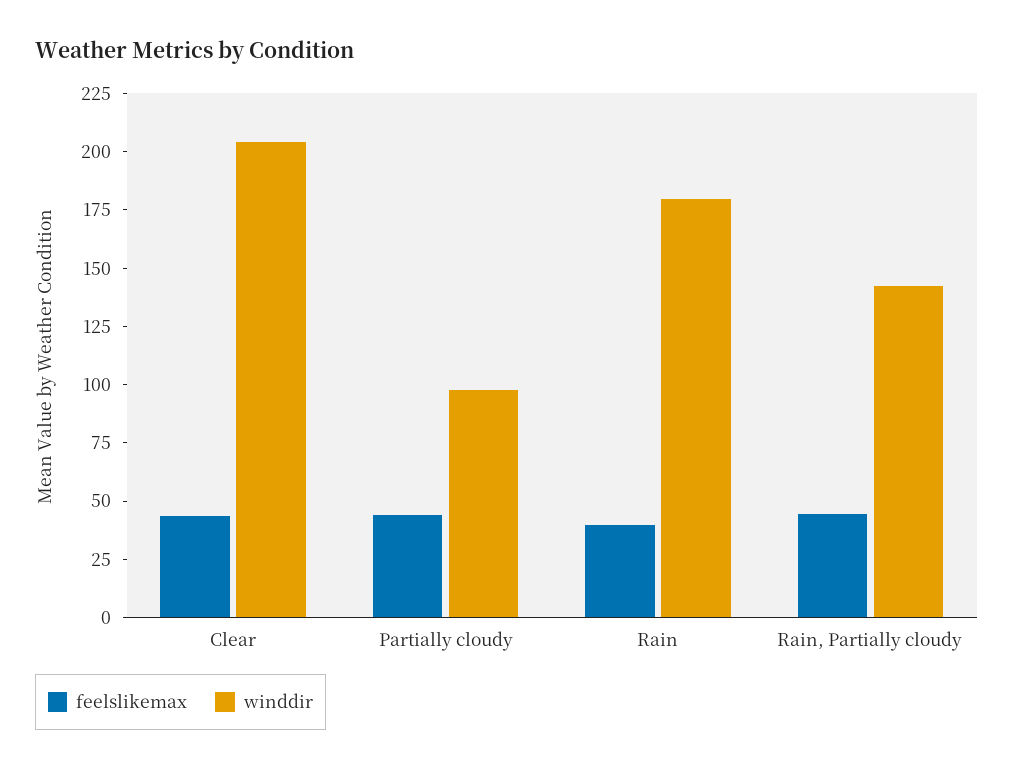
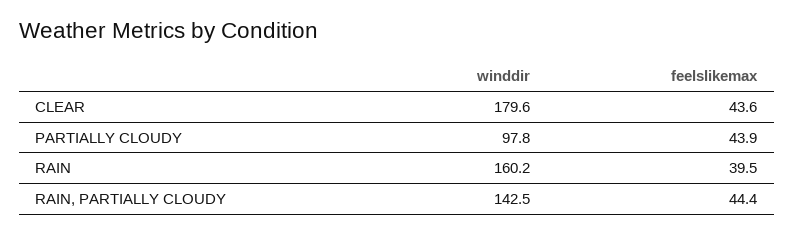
  {
    "feelslikemax": {
      "Clear": 43.6,
      "Partially cloudy": 43.9,
      "Rain": 39.5,
      "Rain, Partially cloudy": 44.4
    },
    "winddir": {
-     "Clear": 205,
+     "Clear": 179.6,
      "Partially cloudy": 97.8,
-     "Rain": 180,
+     "Rain": 160.2,
      "Rain, Partially cloudy": 142.5
    }
  }

